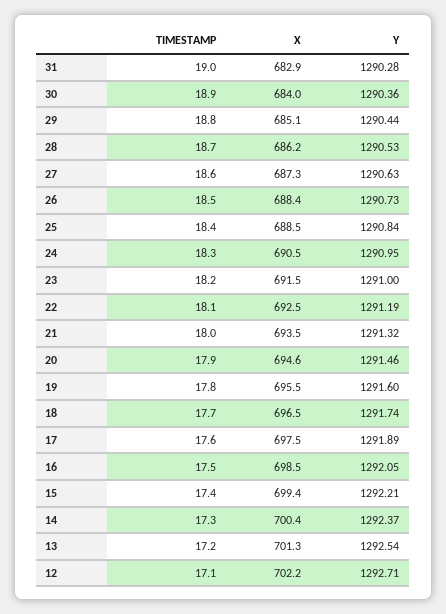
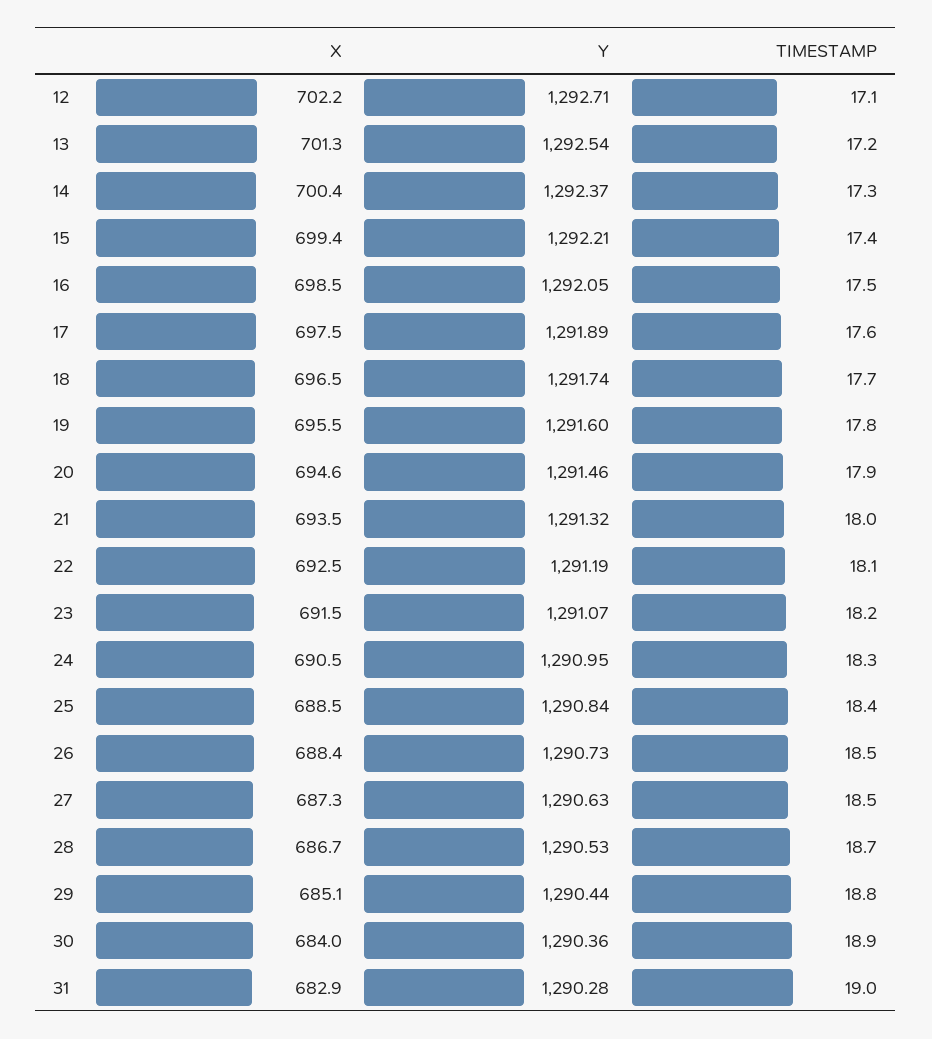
  {
    "TIMESTAMP": {
      "31": 19,
      "30": 18.9,
      "29": 18.8,
      "28": 18.7,
-     "27": 18.6,
+     "27": 18.5,
      "26": 18.5,
      "25": 18.4,
      "24": 18.3,
      "23": 18.2,
      "22": 18.1,
      "21": 18,
      "20": 17.9,
      "19": 17.8,
      "18": 17.7,
      "17": 17.6,
      "16": 17.5,
      "15": 17.4,
      "14": 17.3,
      "13": 17.2,
      "12": 17.1
    },
    "X": {
      "31": 682.9,
      "30": 684,
      "29": 685.1,
-     "28": 686.2,
+     "28": 686.7,
      "27": 687.3,
      "26": 688.4,
      "25": 688.5,
      "24": 690.5,
      "23": 691.5,
      "22": 692.5,
      "21": 693.5,
      "20": 694.6,
      "19": 695.5,
      "18": 696.5,
      "17": 697.5,
      "16": 698.5,
      "15": 699.4,
      "14": 700.4,
      "13": 701.3,
      "12": 702.2
    },
    "Y": {
      "31": 1290.28,
      "30": 1290.36,
      "29": 1290.44,
      "28": 1290.53,
      "27": 1290.63,
      "26": 1290.73,
      "25": 1290.84,
      "24": 1290.95,
-     "23": 1291,
+     "23": 1291.07,
      "22": 1291.19,
      "21": 1291.32,
      "20": 1291.46,
      "19": 1291.6,
      "18": 1291.74,
      "17": 1291.89,
      "16": 1292.05,
      "15": 1292.21,
      "14": 1292.37,
      "13": 1292.54,
      "12": 1292.71
    }
  }

